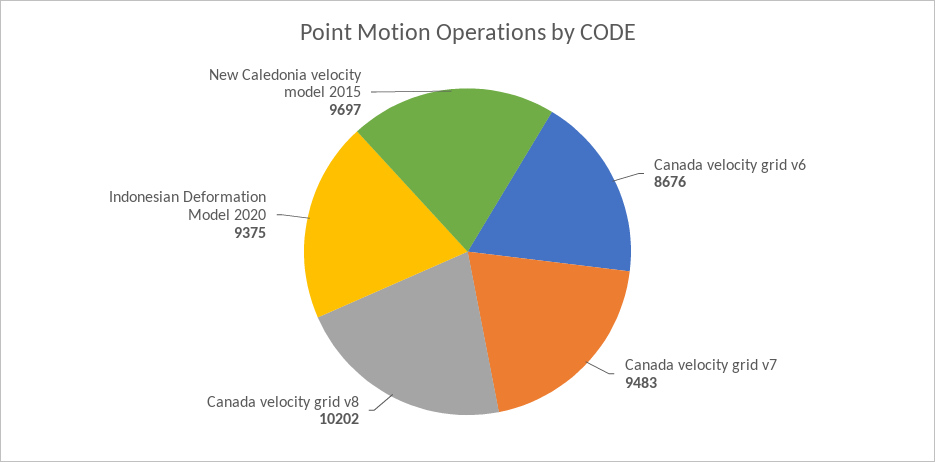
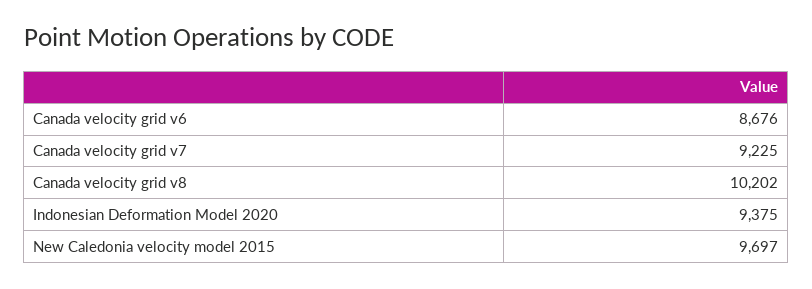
  {
    "Canada velocity grid v6": 8676,
-   "Canada velocity grid v7": 9483,
+   "Canada velocity grid v7": 9225,
    "Canada velocity grid v8": 10202,
    "Indonesian Deformation Model 2020": 9375,
    "New Caledonia velocity model 2015": 9697
  }

